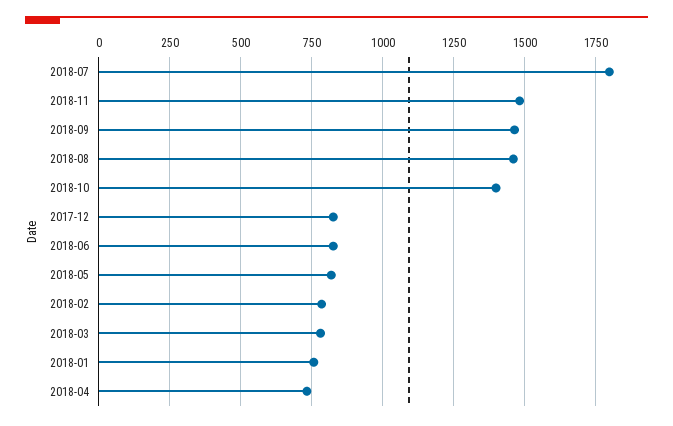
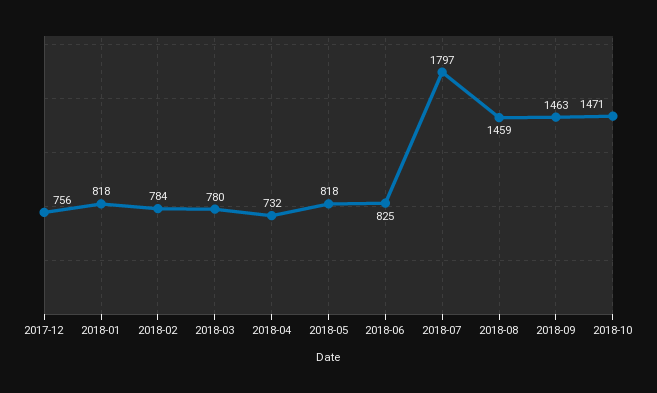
  {
    "2018-07": 1797,
-   "2018-11": 1475,
    "2018-09": 1463,
    "2018-08": 1459,
-   "2018-10": 1400,
+   "2018-10": 1471,
-   "2017-12": 825,
+   "2017-12": 756,
    "2018-06": 825,
    "2018-05": 818,
    "2018-02": 784,
    "2018-03": 780,
-   "2018-01": 750,
+   "2018-01": 818,
    "2018-04": 732
  }

